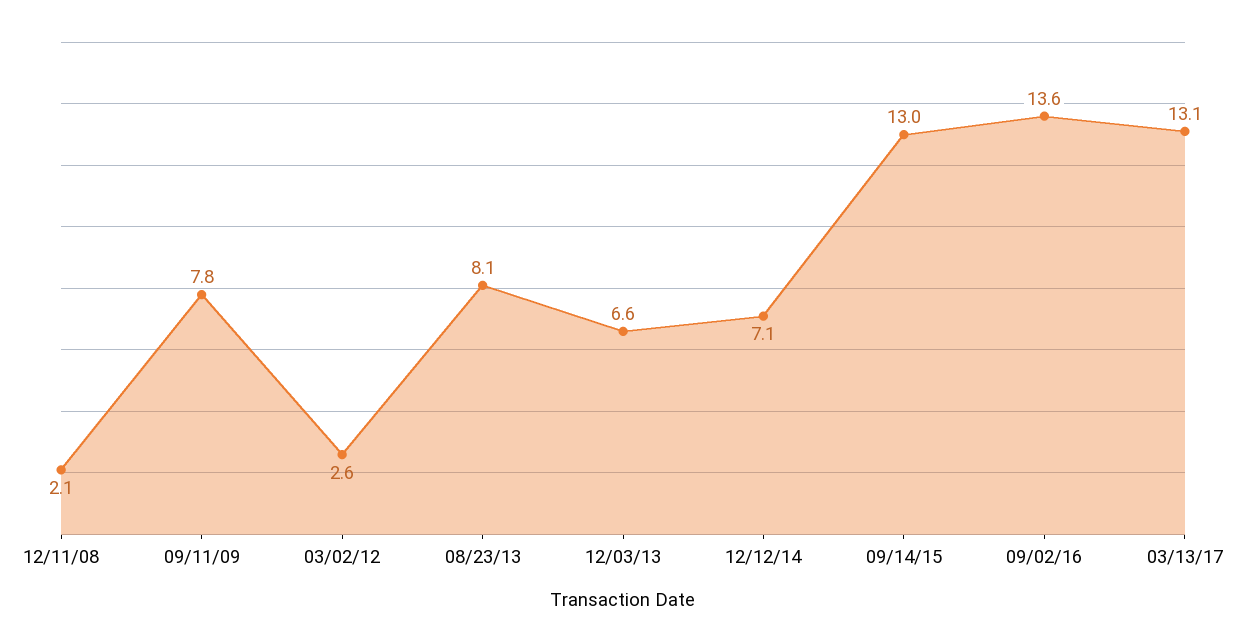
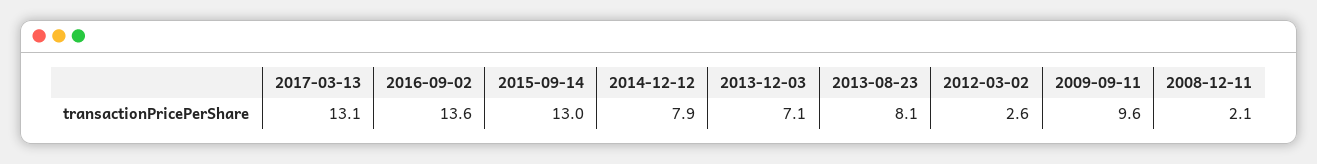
  {
    "12/11/08": 2.1,
-   "09/11/09": 7.8,
+   "09/11/09": 9.6,
    "03/02/12": 2.6,
    "08/23/13": 8.1,
-   "12/03/13": 6.6,
+   "12/03/13": 7.1,
-   "12/12/14": 7.1,
+   "12/12/14": 7.9,
    "09/14/15": 13,
    "09/02/16": 13.6,
    "03/13/17": 13.1
  }

